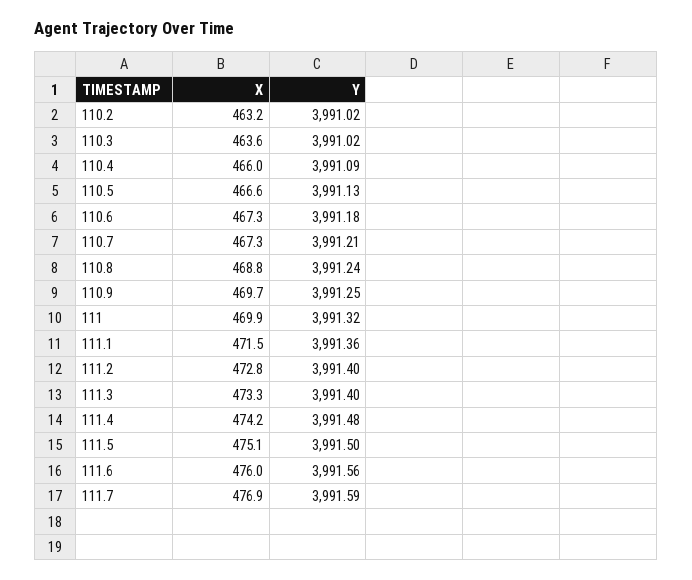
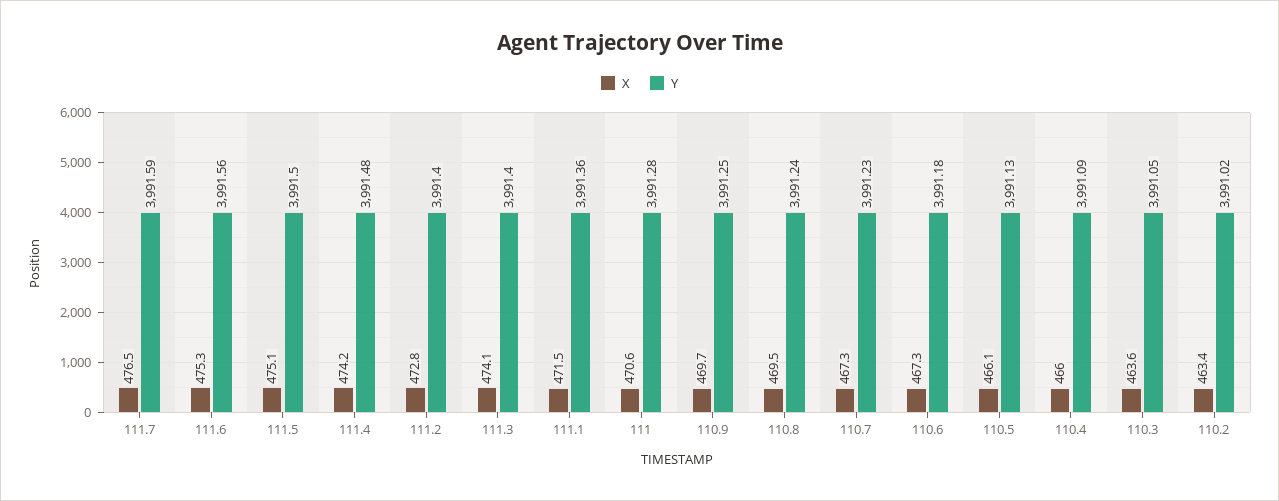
  {
    "X": {
-     "110.2": 463.2,
+     "110.2": 463.4,
      "110.3": 463.6,
      "110.4": 466,
-     "110.5": 466.6,
+     "110.5": 466.1,
      "110.6": 467.3,
      "110.7": 467.3,
-     "110.8": 468.8,
+     "110.8": 469.5,
      "110.9": 469.7,
-     "111": 469.9,
+     "111": 470.6,
      "111.1": 471.5,
      "111.2": 472.8,
-     "111.3": 473.3,
+     "111.3": 474.1,
      "111.4": 474.2,
      "111.5": 475.1,
-     "111.6": 476,
+     "111.6": 475.3,
-     "111.7": 476.9
+     "111.7": 476.5
    },
    "Y": {
      "110.2": 3991.02,
-     "110.3": 3991.02,
+     "110.3": 3991.05,
      "110.4": 3991.09,
      "110.5": 3991.13,
      "110.6": 3991.18,
-     "110.7": 3991.21,
+     "110.7": 3991.23,
      "110.8": 3991.24,
      "110.9": 3991.25,
-     "111": 3991.32,
+     "111": 3991.28,
      "111.1": 3991.36,
      "111.2": 3991.4,
      "111.3": 3991.4,
      "111.4": 3991.48,
      "111.5": 3991.5,
      "111.6": 3991.56,
      "111.7": 3991.59
    }
  }

